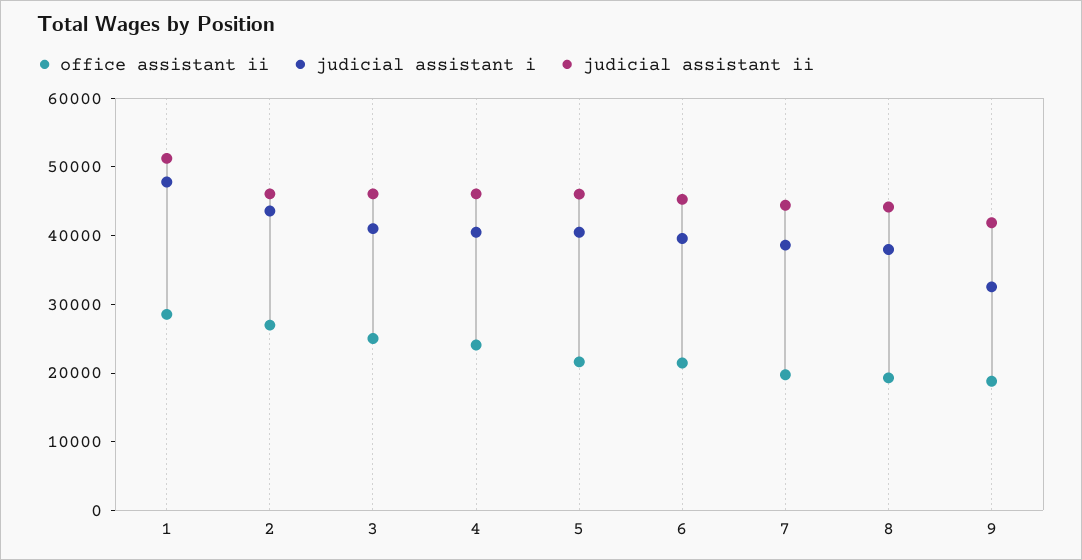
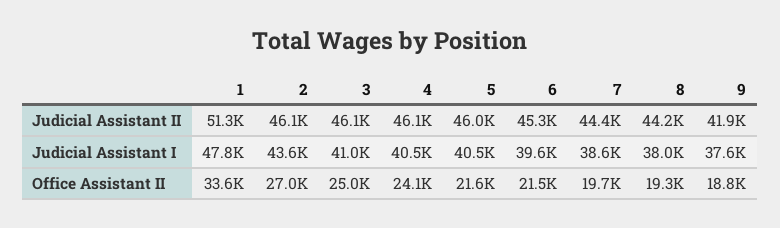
  {
    "office assistant ii": {
-     "1": 28000,
+     "1": 33600,
      "2": 27000,
      "3": 25000,
      "4": 24100,
      "5": 21600,
      "6": 21500,
      "7": 19700,
      "8": 19300,
      "9": 18800
    },
    "judicial assistant i": {
      "1": 47800,
      "2": 43600,
      "3": 41000,
      "4": 40500,
      "5": 40500,
      "6": 39600,
      "7": 38600,
      "8": 38000,
-     "9": 32000
+     "9": 37600
    },
    "judicial assistant ii": {
      "1": 51300,
      "2": 46100,
      "3": 46100,
      "4": 46100,
      "5": 46000,
      "6": 45300,
      "7": 44400,
      "8": 44200,
      "9": 41900
    }
  }

